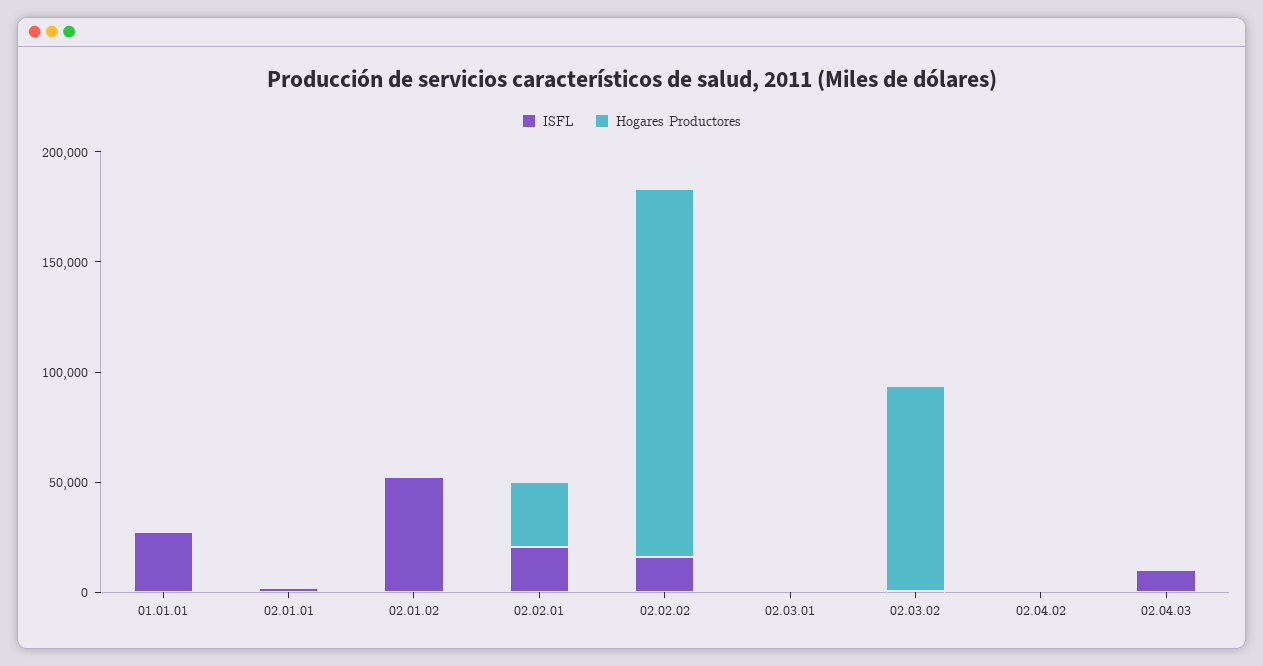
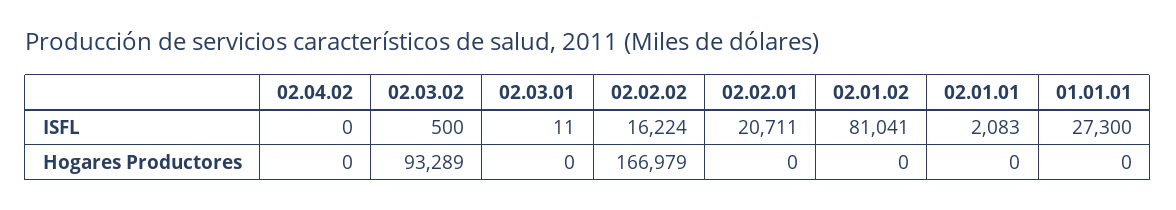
  {
    "ISFL": {
      "01.01.01": 27300,
      "02.01.01": 2083,
-     "02.01.02": 50000,
+     "02.01.02": 81041,
      "02.02.01": 20711,
      "02.02.02": 16224,
      "02.03.01": 11,
      "02.03.02": 500,
-     "02.04.02": 0,
+     "02.04.02": 0
-     "02.04.03": 10000
    },
    "Hogares Productores": {
      "01.01.01": 0,
      "02.01.01": 0,
      "02.01.02": 0,
-     "02.02.01": 30000,
+     "02.02.01": 0,
      "02.02.02": 166979,
      "02.03.01": 0,
      "02.03.02": 93289,
-     "02.04.02": 0,
+     "02.04.02": 0
-     "02.04.03": 0
    }
  }

